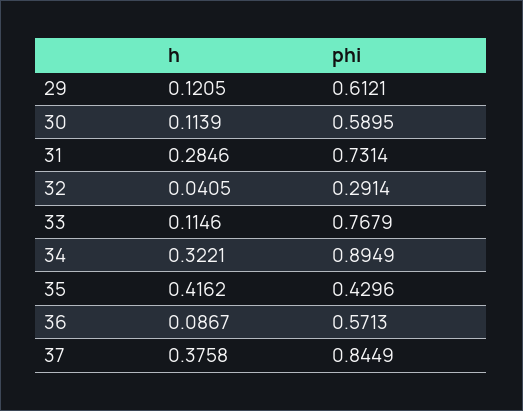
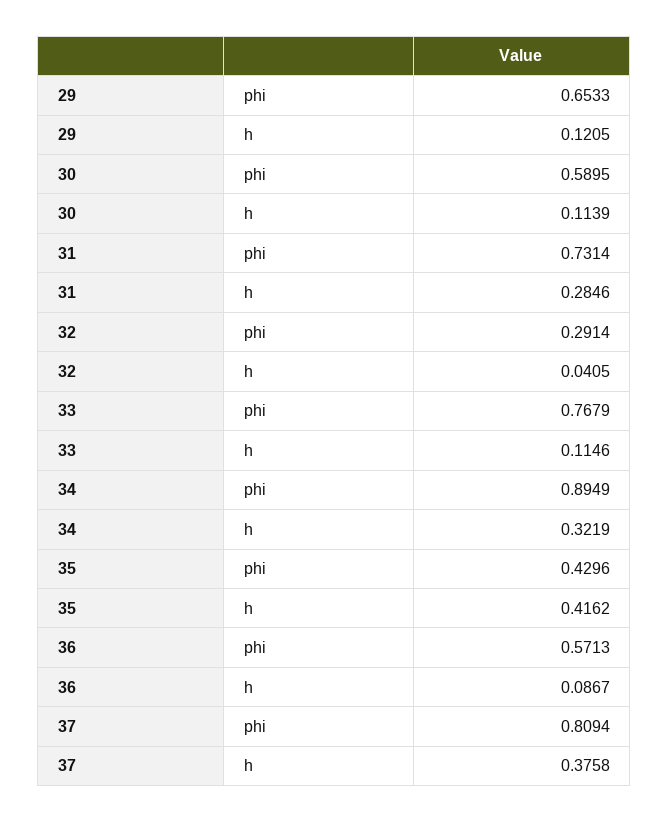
  {
    "h": {
      "29": 0.1205,
      "30": 0.1139,
      "31": 0.2846,
      "32": 0.0405,
      "33": 0.1146,
-     "34": 0.3221,
+     "34": 0.3219,
      "35": 0.4162,
      "36": 0.0867,
      "37": 0.3758
    },
    "phi": {
-     "29": 0.6121,
+     "29": 0.6533,
      "30": 0.5895,
      "31": 0.7314,
      "32": 0.2914,
      "33": 0.7679,
      "34": 0.8949,
      "35": 0.4296,
      "36": 0.5713,
-     "37": 0.8449
+     "37": 0.8094
    }
  }

